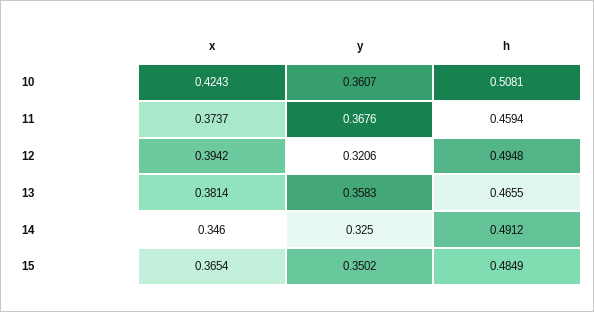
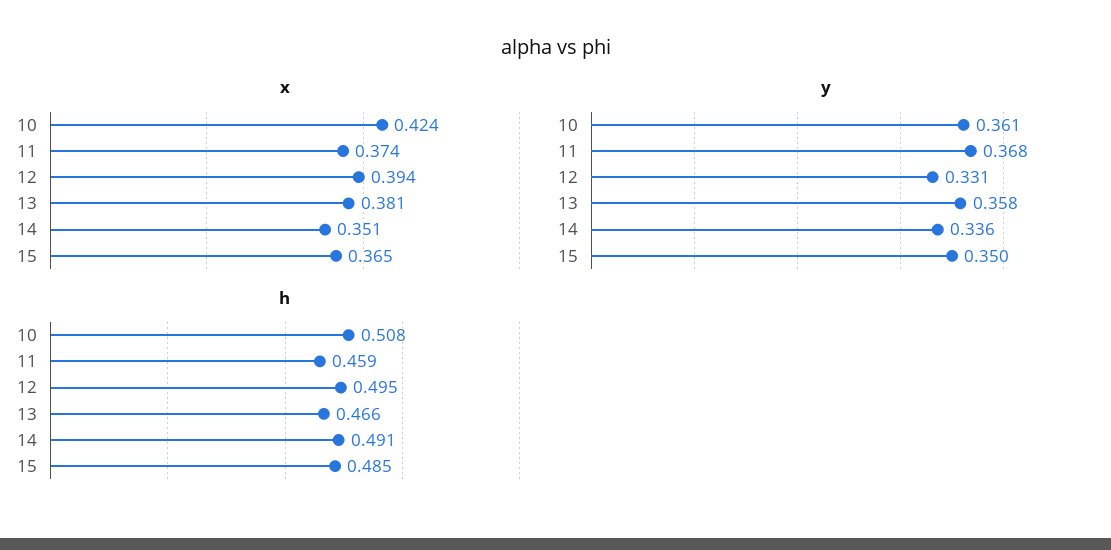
  {
    "x": {
      "10": 0.4243,
      "11": 0.3737,
      "12": 0.3942,
      "13": 0.3814,
-     "14": 0.346,
+     "14": 0.351,
      "15": 0.3654
    },
    "y": {
      "10": 0.3607,
      "11": 0.3676,
-     "12": 0.3206,
+     "12": 0.331,
      "13": 0.3583,
-     "14": 0.325,
+     "14": 0.336,
      "15": 0.3502
    },
    "h": {
      "10": 0.5081,
      "11": 0.4594,
      "12": 0.4948,
      "13": 0.4655,
      "14": 0.4912,
      "15": 0.4849
    }
  }

